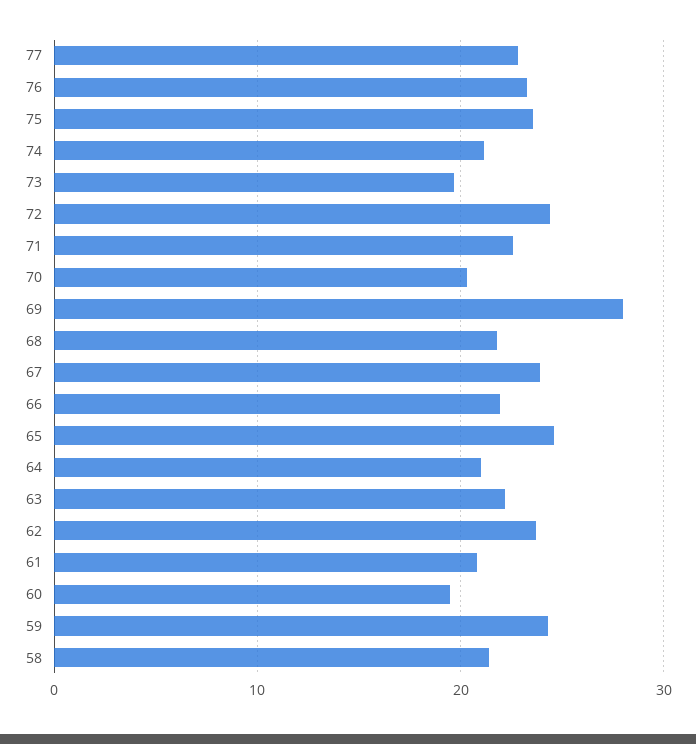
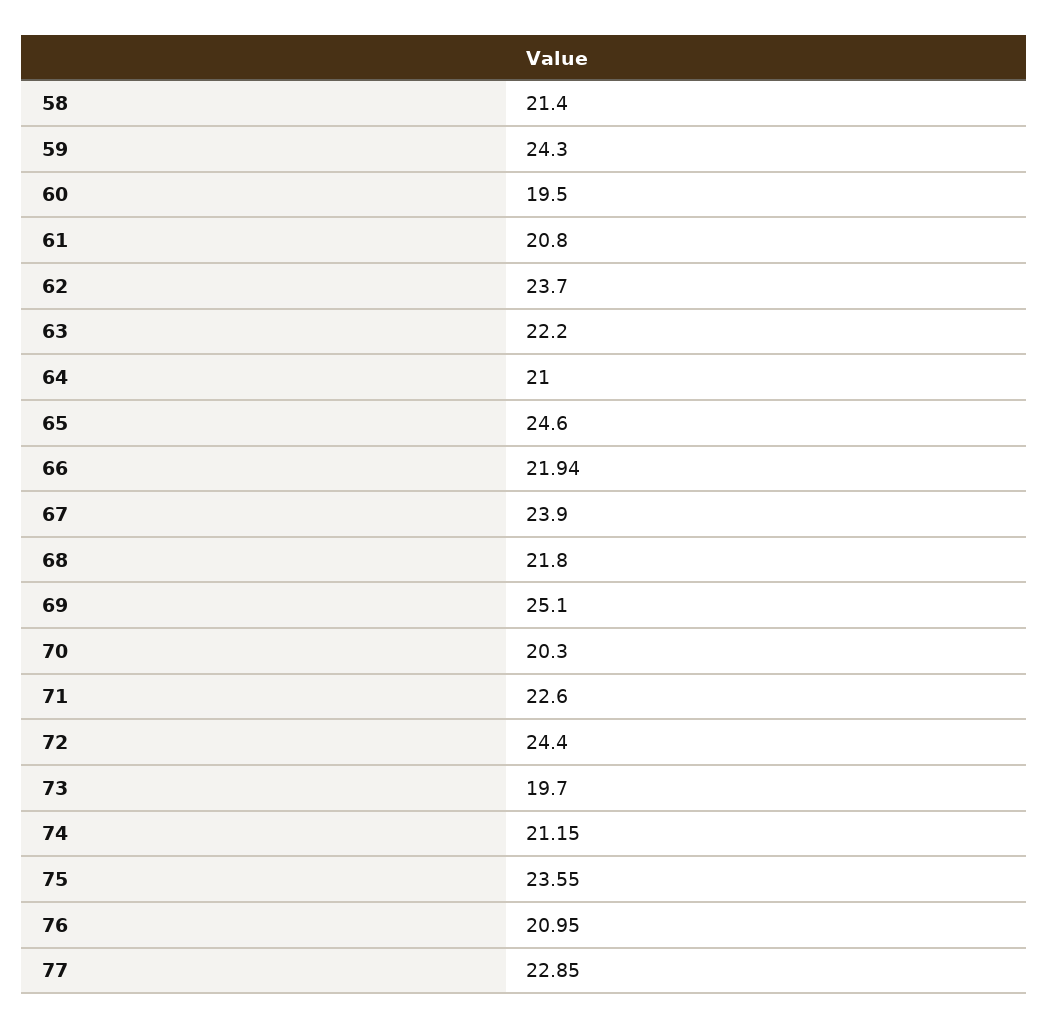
  {
    "77": 22.85,
-   "76": 23,
+   "76": 20.95,
    "75": 23.55,
    "74": 21.15,
    "73": 19.7,
    "72": 24.4,
    "71": 22.6,
    "70": 20.3,
-   "69": 28,
+   "69": 25.1,
    "68": 21.8,
    "67": 23.9,
    "66": 21.94,
    "65": 24.6,
    "64": 21,
    "63": 22.2,
    "62": 23.7,
    "61": 20.8,
    "60": 19.5,
    "59": 24.3,
    "58": 21.4
  }

